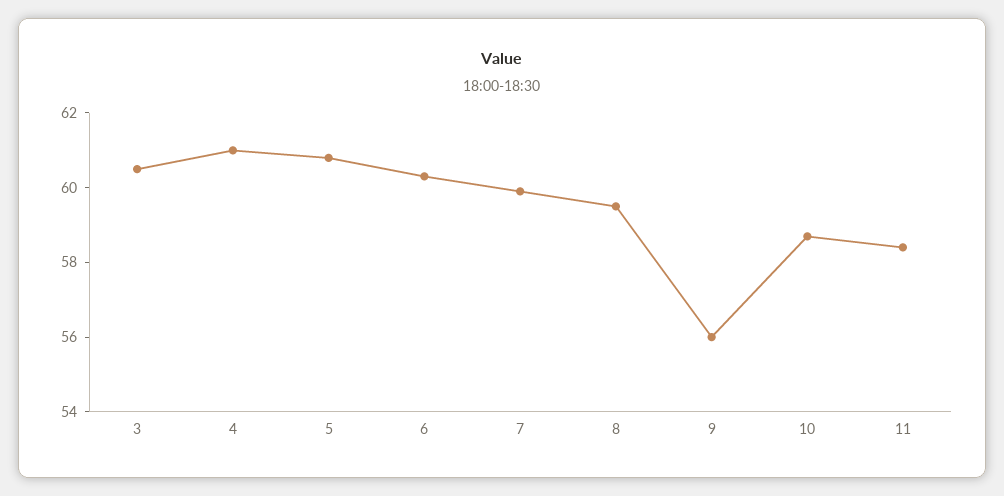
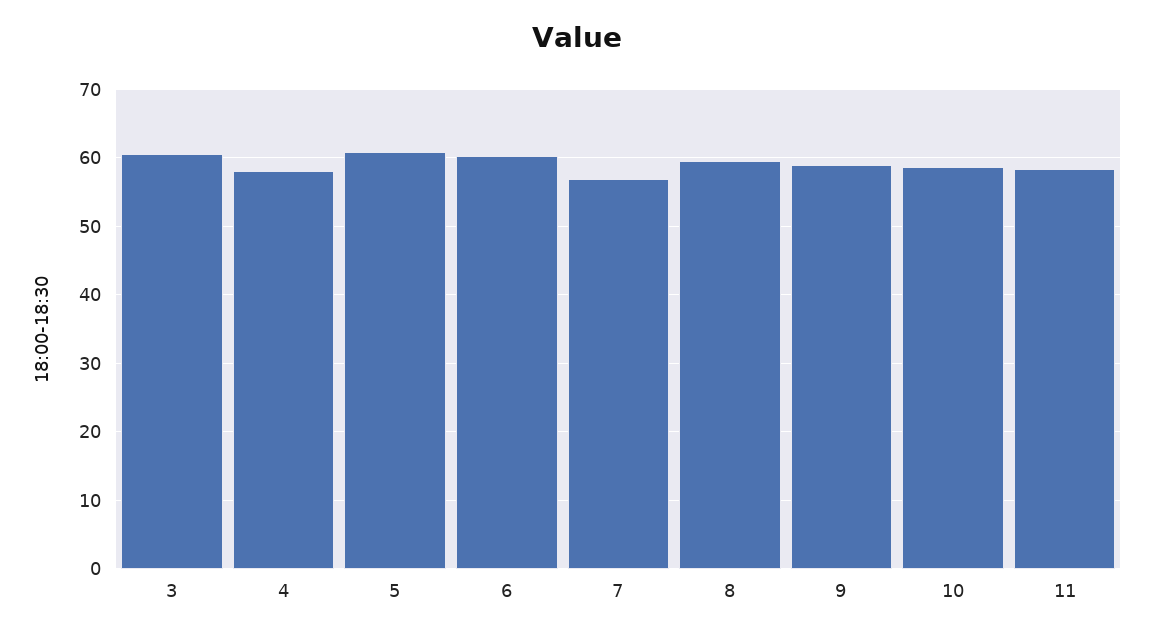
  {
    "3": 60.5,
-   "4": 61,
+   "4": 58,
    "5": 61,
    "6": 60.5,
-   "7": 60,
+   "7": 57,
    "8": 59.5,
-   "9": 56,
+   "9": 59,
    "10": 58.5,
    "11": 58.5
  }

